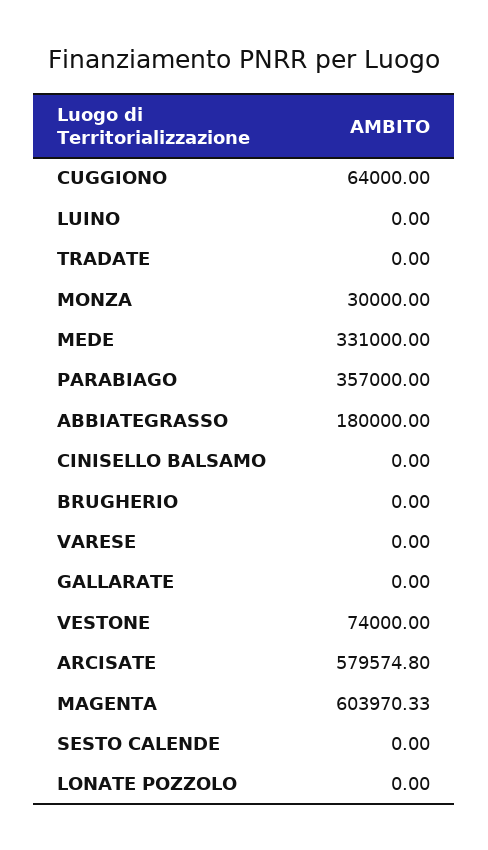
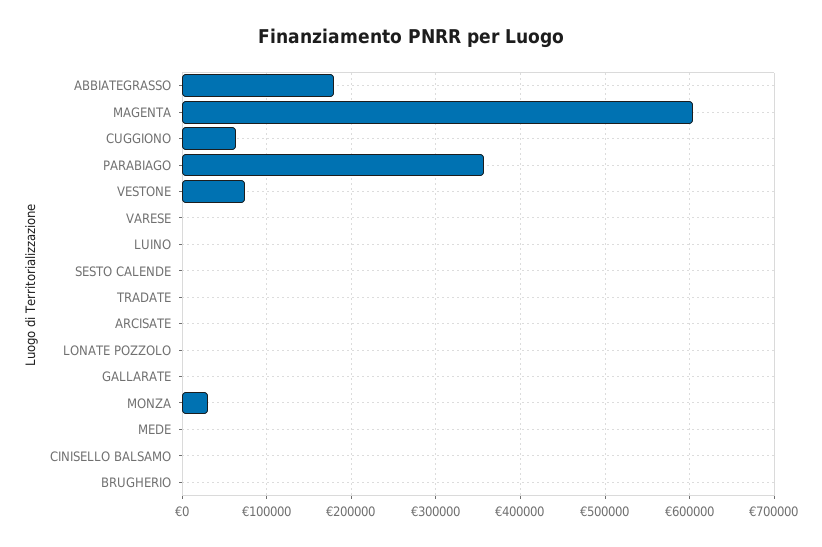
  {
    "CUGGIONO": 64000,
    "LUINO": 0,
    "TRADATE": 0,
    "MONZA": 30000,
-   "MEDE": 331000,
+   "MEDE": 0,
    "PARABIAGO": 357000,
    "ABBIATEGRASSO": 180000,
    "CINISELLO BALSAMO": 0,
    "BRUGHERIO": 0,
    "VARESE": 0,
    "GALLARATE": 0,
    "VESTONE": 74000,
-   "ARCISATE": 579574.8,
+   "ARCISATE": 0,
    "MAGENTA": 603970.33,
    "SESTO CALENDE": 0,
    "LONATE POZZOLO": 0
  }

